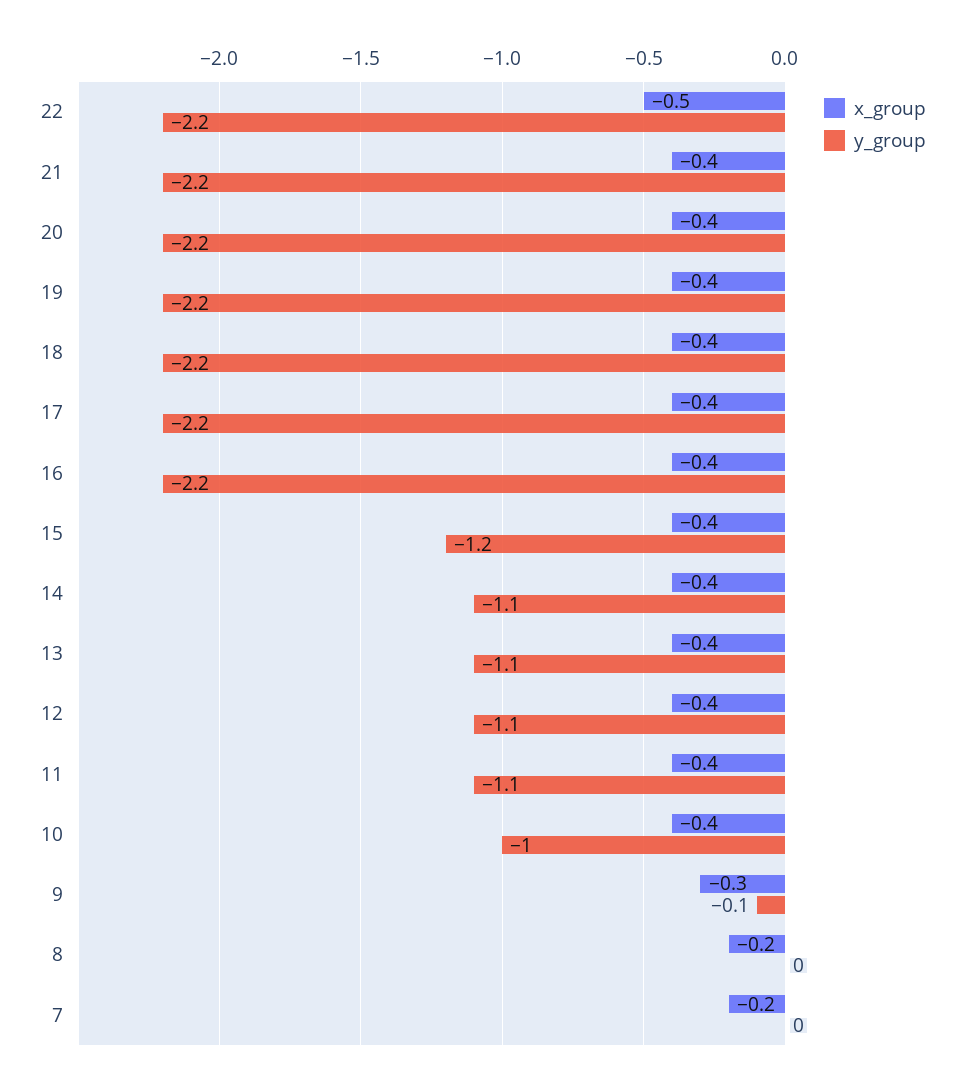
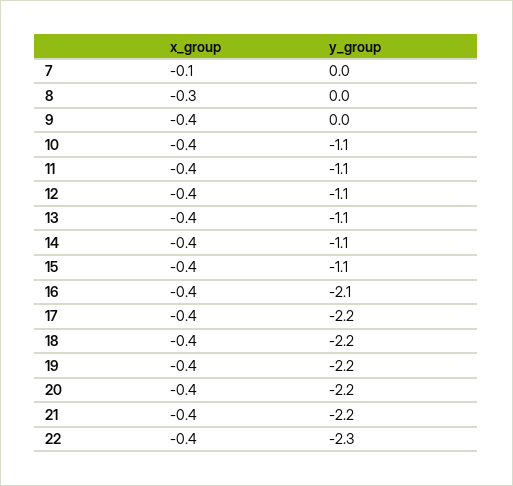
  {
    "x_group": {
-     "22": -0.5,
+     "22": -0.4,
      "21": -0.4,
      "20": -0.4,
      "19": -0.4,
      "18": -0.4,
      "17": -0.4,
      "16": -0.4,
      "15": -0.4,
      "14": -0.4,
      "13": -0.4,
      "12": -0.4,
      "11": -0.4,
      "10": -0.4,
-     "9": -0.3,
+     "9": -0.4,
-     "8": -0.2,
+     "8": -0.3,
-     "7": -0.2
+     "7": -0.1
    },
    "y_group": {
-     "22": -2.2,
+     "22": -2.3,
      "21": -2.2,
      "20": -2.2,
      "19": -2.2,
      "18": -2.2,
      "17": -2.2,
-     "16": -2.2,
+     "16": -2.1,
-     "15": -1.2,
+     "15": -1.1,
      "14": -1.1,
      "13": -1.1,
      "12": -1.1,
      "11": -1.1,
-     "10": -1,
+     "10": -1.1,
-     "9": -0.1,
+     "9": 0,
      "8": 0,
      "7": 0
    }
  }

